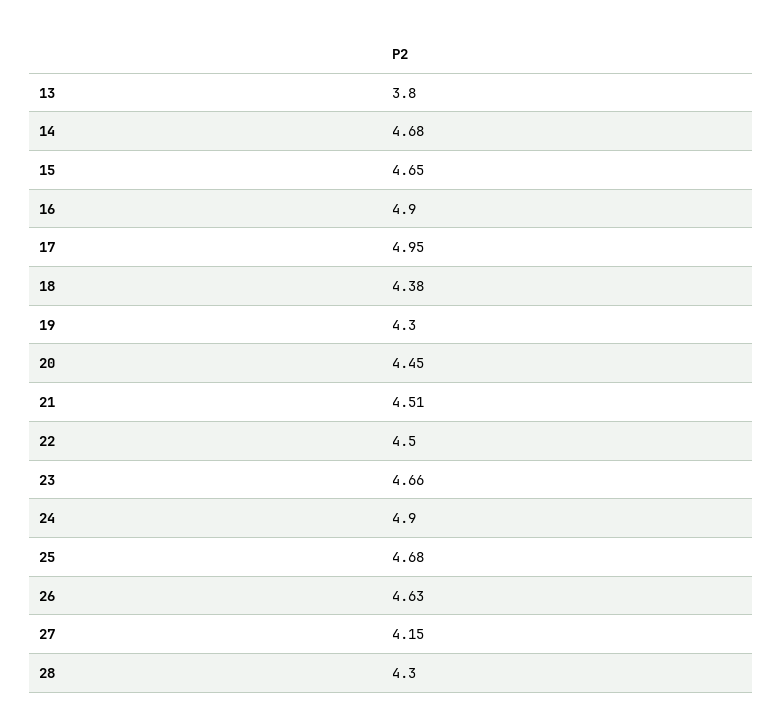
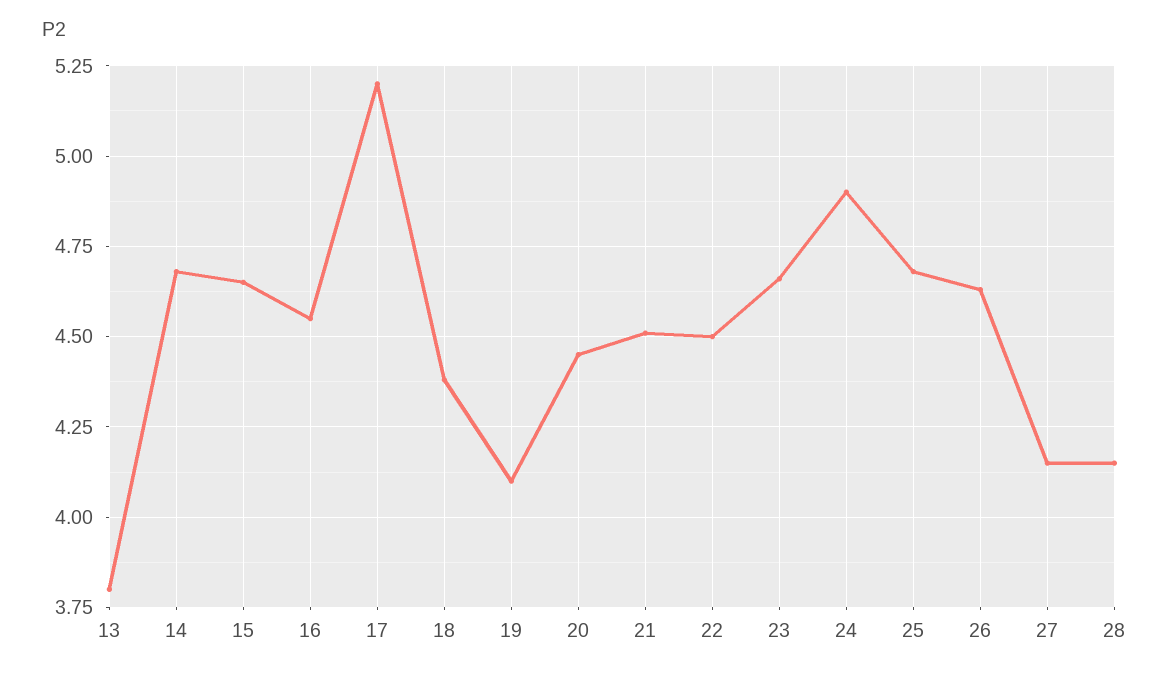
  {
    "13": 3.8,
    "14": 4.68,
    "15": 4.65,
-   "16": 4.9,
+   "16": 4.55,
-   "17": 4.95,
+   "17": 5.2,
    "18": 4.38,
-   "19": 4.3,
+   "19": 4.1,
    "20": 4.45,
    "21": 4.51,
    "22": 4.5,
    "23": 4.66,
    "24": 4.9,
    "25": 4.68,
    "26": 4.63,
    "27": 4.15,
-   "28": 4.3
+   "28": 4.15
  }

